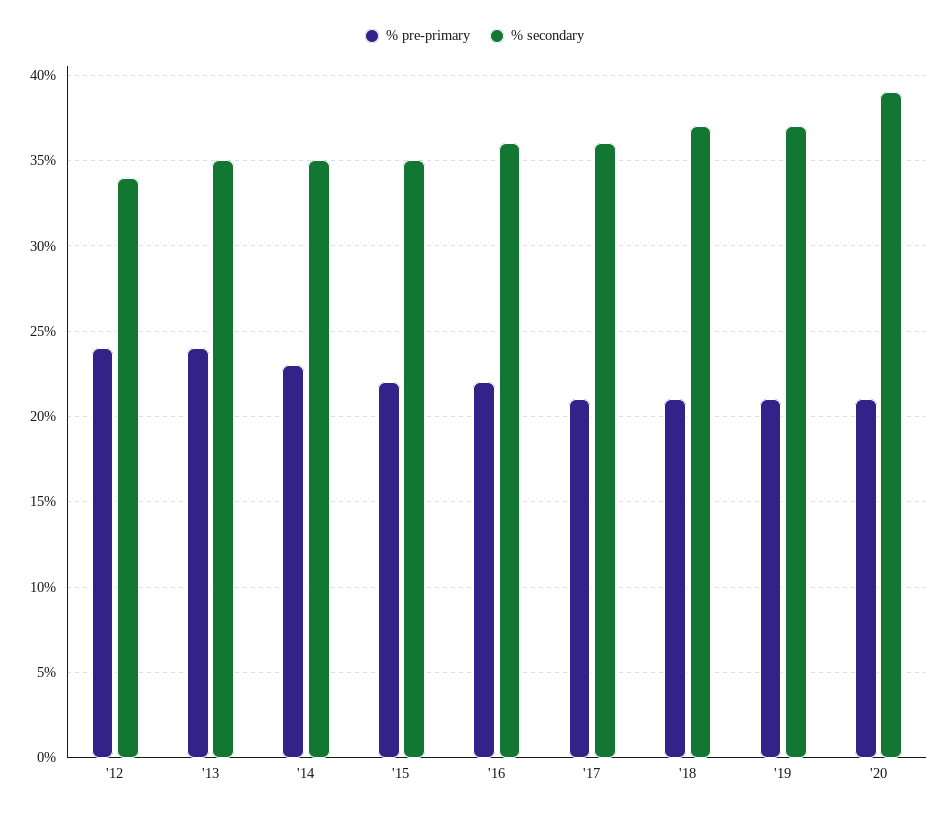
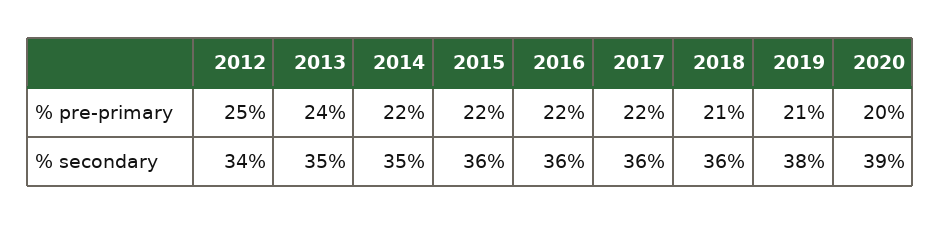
  {
    "% pre-primary": {
-     "'12": 24,
+     "'12": 25,
      "'13": 24,
-     "'14": 23,
+     "'14": 22,
      "'15": 22,
      "'16": 22,
-     "'17": 21,
+     "'17": 22,
      "'18": 21,
      "'19": 21,
-     "'20": 21
+     "'20": 20
    },
    "% secondary": {
      "'12": 34,
      "'13": 35,
      "'14": 35,
-     "'15": 35,
+     "'15": 36,
      "'16": 36,
      "'17": 36,
-     "'18": 37,
+     "'18": 36,
-     "'19": 37,
+     "'19": 38,
      "'20": 39
    }
  }

